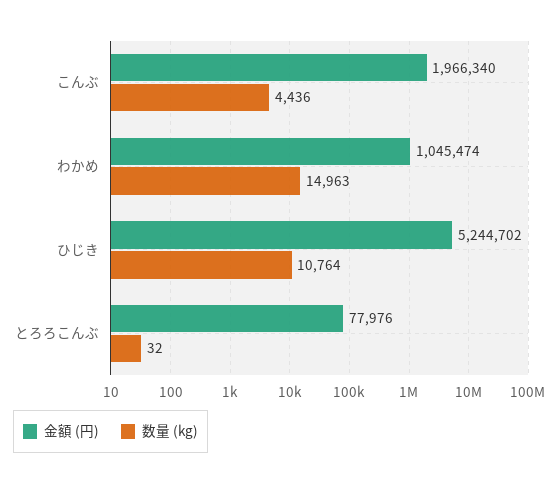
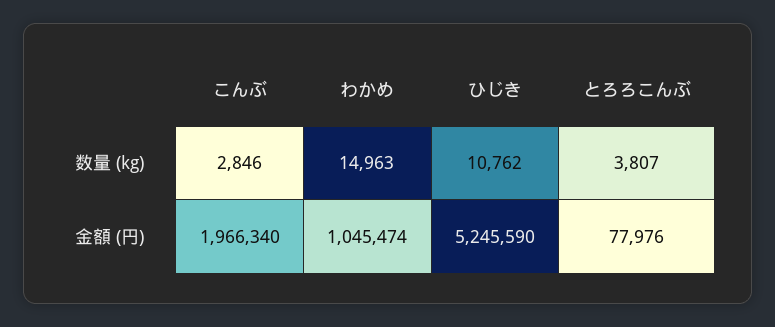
  {
    "金額 (円)": {
      "こんぶ": 1966340,
      "わかめ": 1045474,
-     "ひじき": 5244702,
+     "ひじき": 5245590,
      "とろろこんぶ": 77976
    },
    "数量 (kg)": {
-     "こんぶ": 4436,
+     "こんぶ": 2846,
      "わかめ": 14963,
-     "ひじき": 10764,
+     "ひじき": 10762,
-     "とろろこんぶ": 32
+     "とろろこんぶ": 3807
    }
  }

